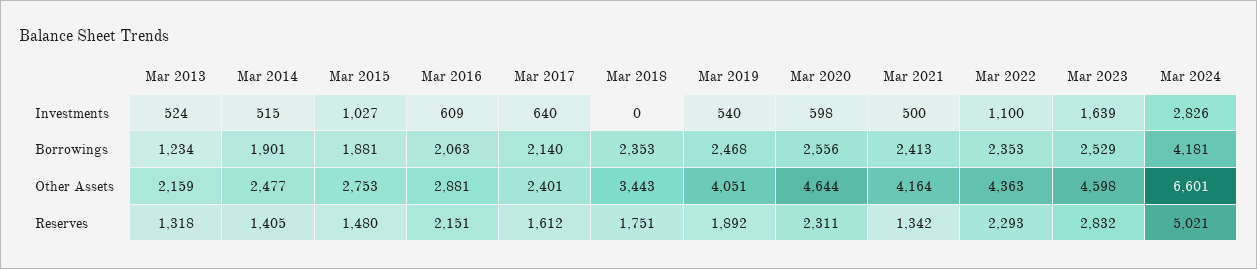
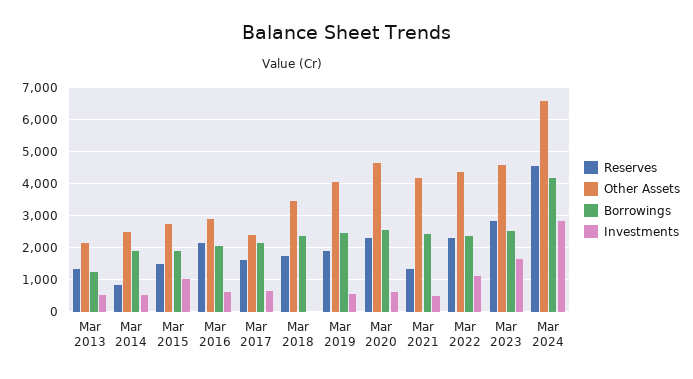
  {
    "Investments": {
      "Mar 2013": 524,
      "Mar 2014": 515,
      "Mar 2015": 1027,
      "Mar 2016": 609,
      "Mar 2017": 640,
      "Mar 2018": 0,
      "Mar 2019": 540,
      "Mar 2020": 598,
      "Mar 2021": 500,
      "Mar 2022": 1100,
      "Mar 2023": 1639,
      "Mar 2024": 2826
    },
    "Borrowings": {
      "Mar 2013": 1234,
      "Mar 2014": 1901,
      "Mar 2015": 1881,
      "Mar 2016": 2063,
      "Mar 2017": 2140,
      "Mar 2018": 2353,
      "Mar 2019": 2468,
      "Mar 2020": 2556,
      "Mar 2021": 2413,
      "Mar 2022": 2353,
      "Mar 2023": 2529,
      "Mar 2024": 4181
    },
    "Other Assets": {
      "Mar 2013": 2159,
      "Mar 2014": 2477,
      "Mar 2015": 2753,
      "Mar 2016": 2881,
      "Mar 2017": 2401,
      "Mar 2018": 3443,
      "Mar 2019": 4051,
      "Mar 2020": 4644,
      "Mar 2021": 4164,
      "Mar 2022": 4363,
      "Mar 2023": 4598,
      "Mar 2024": 6601
    },
    "Reserves": {
      "Mar 2013": 1318,
-     "Mar 2014": 1405,
+     "Mar 2014": 800,
      "Mar 2015": 1480,
      "Mar 2016": 2151,
      "Mar 2017": 1612,
      "Mar 2018": 1751,
      "Mar 2019": 1892,
      "Mar 2020": 2311,
      "Mar 2021": 1342,
      "Mar 2022": 2293,
      "Mar 2023": 2832,
-     "Mar 2024": 5021
+     "Mar 2024": 4600
    }
  }

